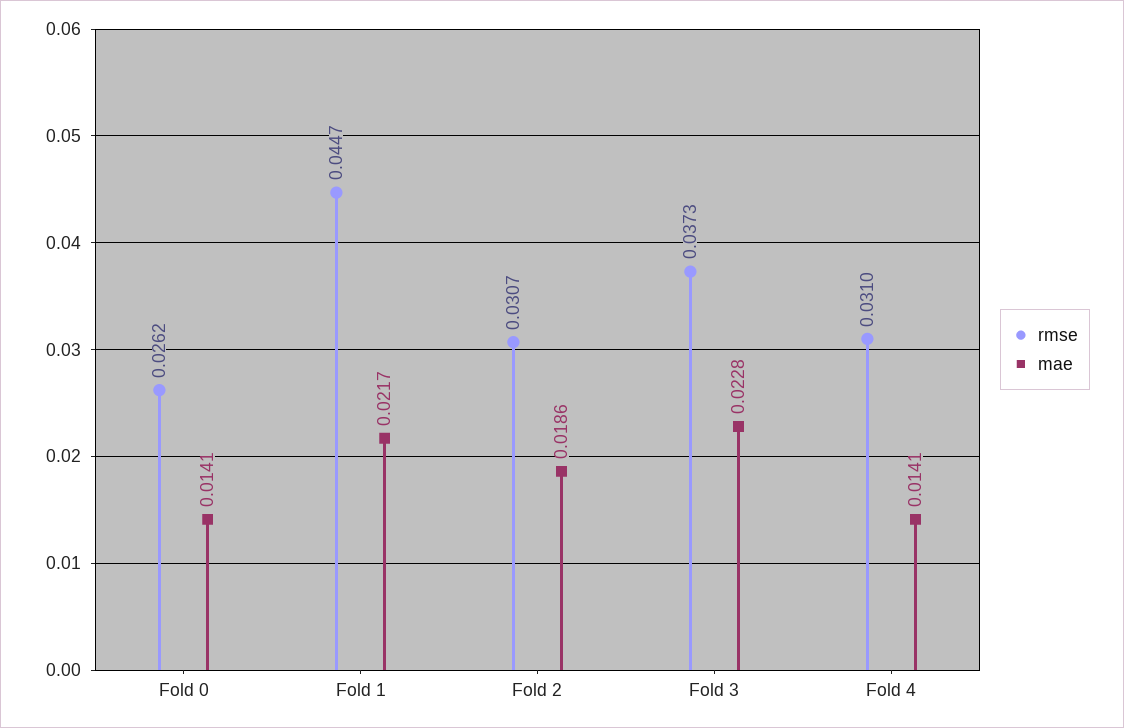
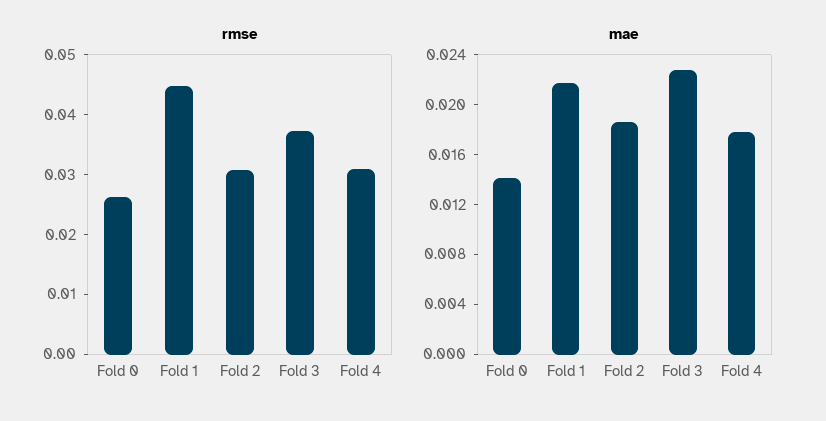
  {
    "rmse": {
      "Fold 0": 0.0262,
      "Fold 1": 0.0447,
      "Fold 2": 0.0307,
      "Fold 3": 0.0373,
      "Fold 4": 0.031
    },
    "mae": {
      "Fold 0": 0.0141,
      "Fold 1": 0.0217,
      "Fold 2": 0.0186,
      "Fold 3": 0.0228,
-     "Fold 4": 0.0141
+     "Fold 4": 0.018
    }
  }

